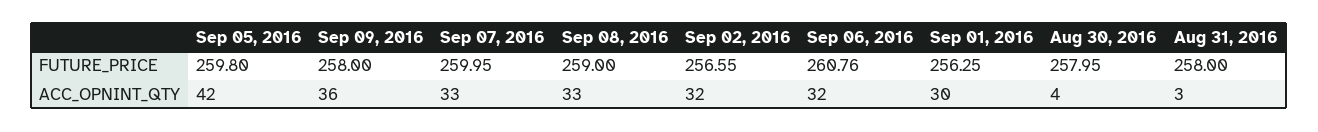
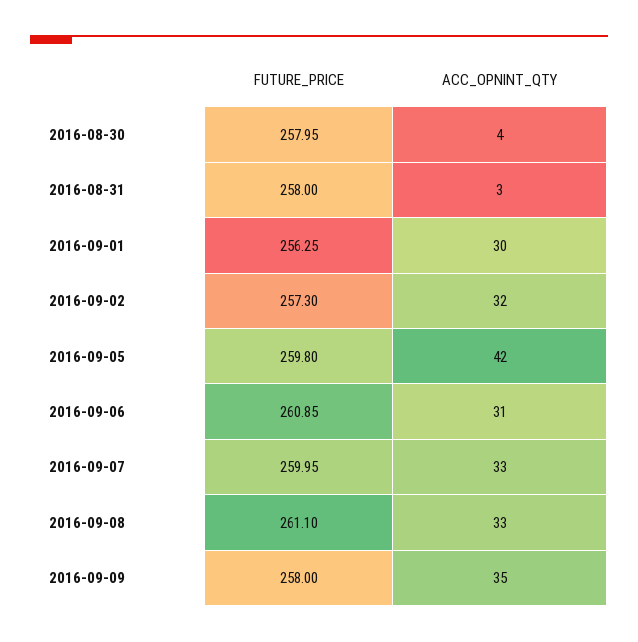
  {
    "Sep 05, 2016": {
      "FUTURE_PRICE": 259.8,
      "ACC_OPNINT_QTY": 42
    },
    "Sep 09, 2016": {
      "FUTURE_PRICE": 258,
-     "ACC_OPNINT_QTY": 36
+     "ACC_OPNINT_QTY": 35
    },
    "Sep 07, 2016": {
      "FUTURE_PRICE": 259.95,
      "ACC_OPNINT_QTY": 33
    },
    "Sep 08, 2016": {
-     "FUTURE_PRICE": 259,
+     "FUTURE_PRICE": 261.1,
      "ACC_OPNINT_QTY": 33
    },
    "Sep 02, 2016": {
-     "FUTURE_PRICE": 256.55,
+     "FUTURE_PRICE": 257.3,
      "ACC_OPNINT_QTY": 32
    },
    "Sep 06, 2016": {
-     "FUTURE_PRICE": 260.76,
+     "FUTURE_PRICE": 260.85,
-     "ACC_OPNINT_QTY": 32
+     "ACC_OPNINT_QTY": 31
    },
    "Sep 01, 2016": {
      "FUTURE_PRICE": 256.25,
      "ACC_OPNINT_QTY": 30
    },
    "Aug 30, 2016": {
      "FUTURE_PRICE": 257.95,
      "ACC_OPNINT_QTY": 4
    },
    "Aug 31, 2016": {
      "FUTURE_PRICE": 258,
      "ACC_OPNINT_QTY": 3
    }
  }

